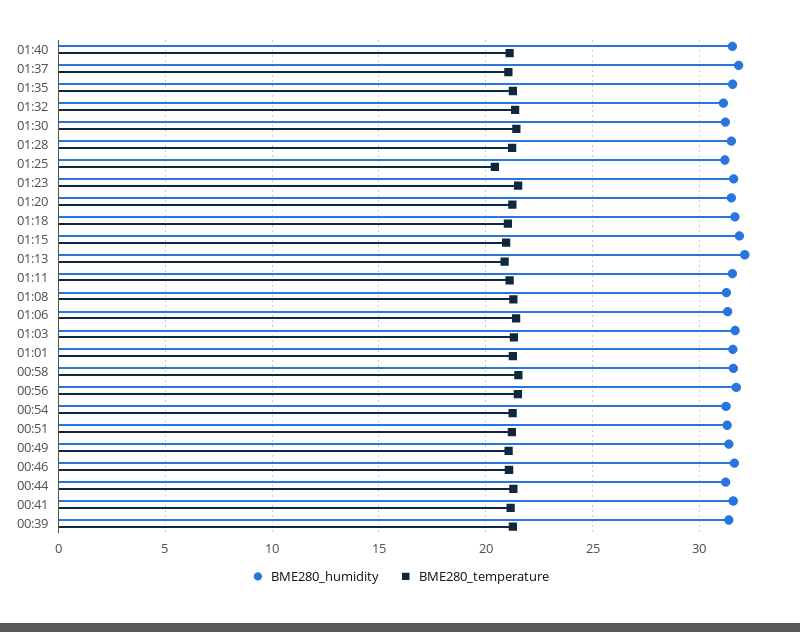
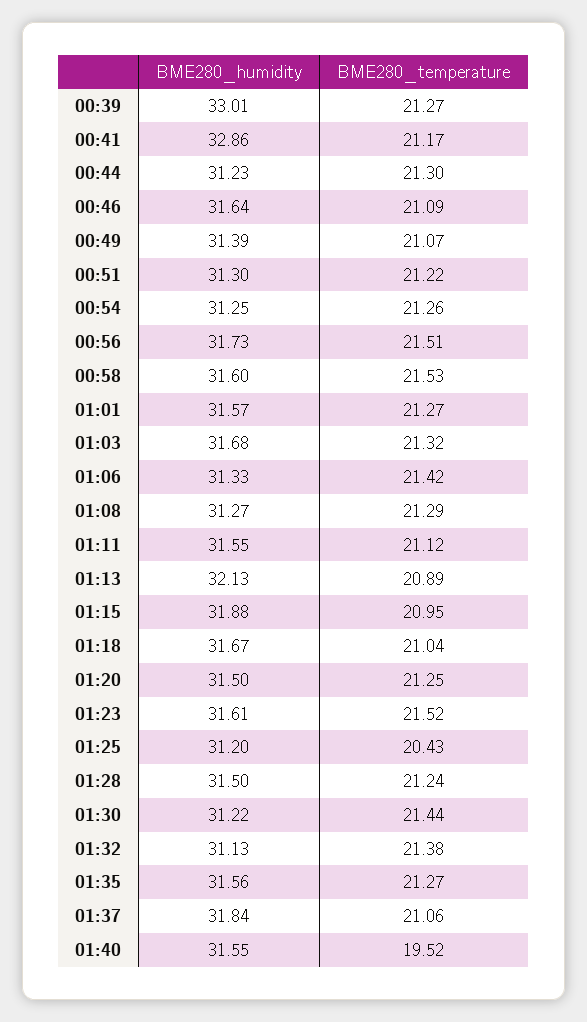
  {
    "BME280_humidity": {
      "01:40": 31.55,
      "01:37": 31.84,
      "01:35": 31.56,
      "01:32": 31.13,
      "01:30": 31.22,
      "01:28": 31.5,
      "01:25": 31.2,
      "01:23": 31.61,
      "01:20": 31.5,
      "01:18": 31.67,
      "01:15": 31.88,
      "01:13": 32.13,
      "01:11": 31.55,
      "01:08": 31.27,
      "01:06": 31.33,
      "01:03": 31.68,
      "01:01": 31.57,
      "00:58": 31.6,
      "00:56": 31.73,
      "00:54": 31.25,
      "00:51": 31.3,
      "00:49": 31.39,
      "00:46": 31.64,
      "00:44": 31.23,
-     "00:41": 31.5,
+     "00:41": 32.86,
-     "00:39": 31.5
+     "00:39": 33.01
    },
    "BME280_temperature": {
-     "01:40": 21,
+     "01:40": 19.52,
      "01:37": 21.06,
      "01:35": 21.27,
      "01:32": 21.38,
      "01:30": 21.44,
      "01:28": 21.24,
      "01:25": 20.43,
      "01:23": 21.52,
      "01:20": 21.25,
      "01:18": 21.04,
      "01:15": 20.95,
      "01:13": 20.89,
      "01:11": 21.12,
      "01:08": 21.29,
      "01:06": 21.42,
      "01:03": 21.32,
      "01:01": 21.27,
      "00:58": 21.53,
      "00:56": 21.51,
      "00:54": 21.26,
      "00:51": 21.22,
      "00:49": 21.07,
      "00:46": 21.09,
      "00:44": 21.3,
      "00:41": 21.17,
      "00:39": 21.27
    }
  }

